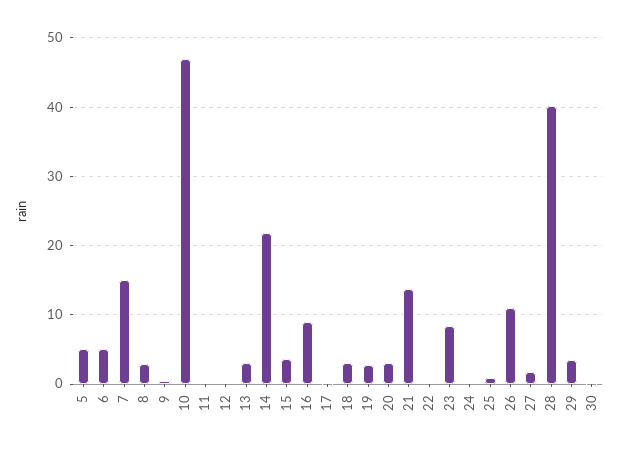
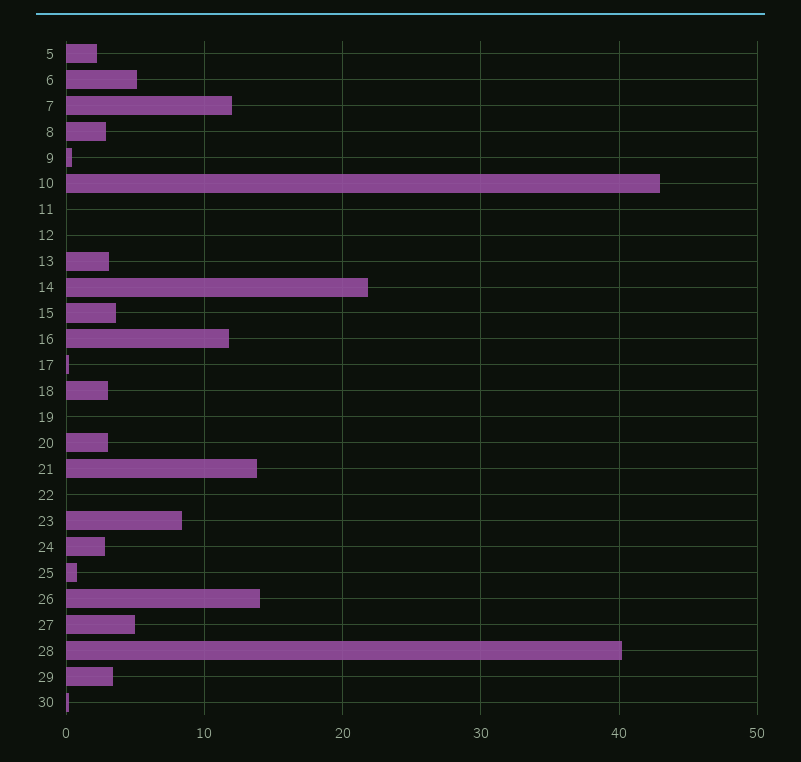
  {
-   "5": 5,
+   "5": 2,
    "6": 5,
-   "7": 15,
+   "7": 12,
    "8": 3,
    "9": 0,
-   "10": 47,
+   "10": 43,
    "11": 0,
    "12": 0,
    "13": 3,
    "14": 22,
    "15": 4,
-   "16": 9,
+   "16": 12,
    "17": 0,
    "18": 3,
-   "19": 3,
+   "19": 0,
    "20": 3,
    "21": 14,
    "22": 0,
    "23": 8,
-   "24": 0,
+   "24": 3,
    "25": 1,
-   "26": 11,
+   "26": 14,
-   "27": 2,
+   "27": 5,
    "28": 40,
    "29": 3,
    "30": 0
  }

